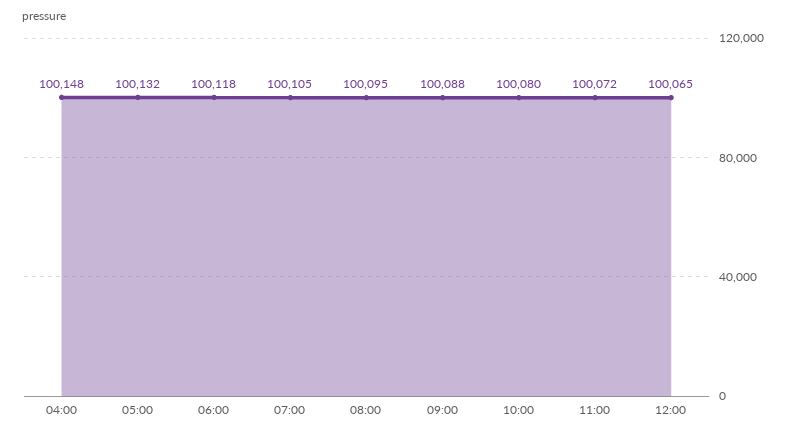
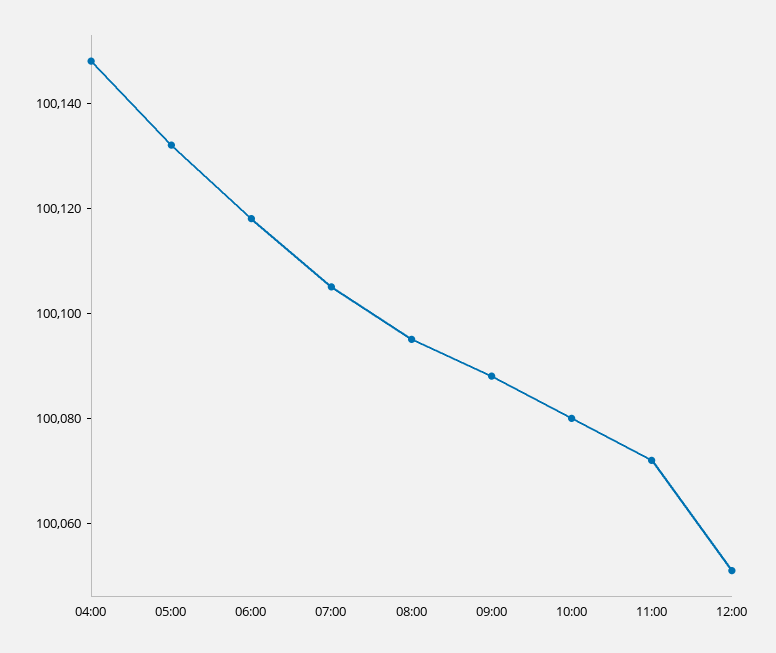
  {
    "04:00": 100148,
    "05:00": 100132,
    "06:00": 100118,
    "07:00": 100105,
    "08:00": 100095,
    "09:00": 100088,
    "10:00": 100080,
    "11:00": 100072,
-   "12:00": 100065
+   "12:00": 100050
  }

